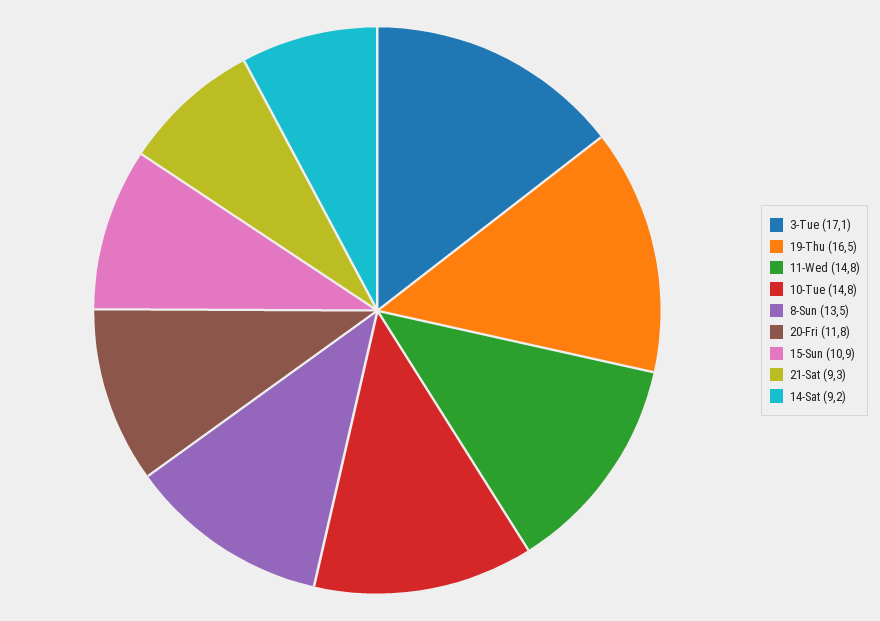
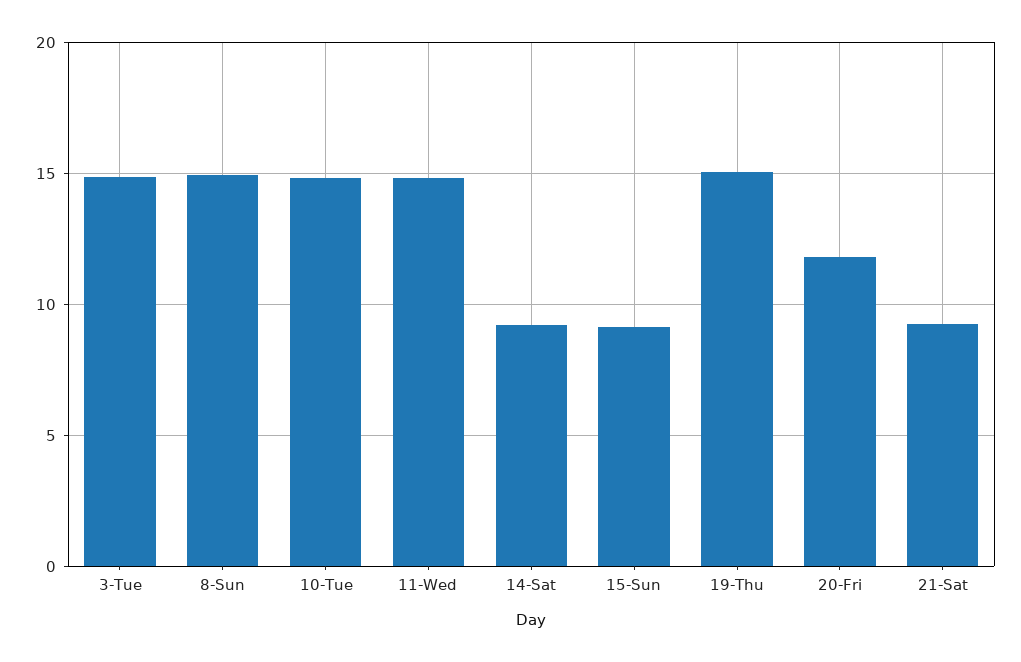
  {
-   "3-Tue": 17.1,
+   "3-Tue": 15,
-   "19-Thu": 16.5,
+   "19-Thu": 15,
    "11-Wed": 14.8,
    "10-Tue": 14.8,
-   "8-Sun": 13.5,
+   "8-Sun": 15,
    "20-Fri": 11.8,
-   "15-Sun": 10.9,
+   "15-Sun": 9,
    "21-Sat": 9.3,
    "14-Sat": 9.2
  }

